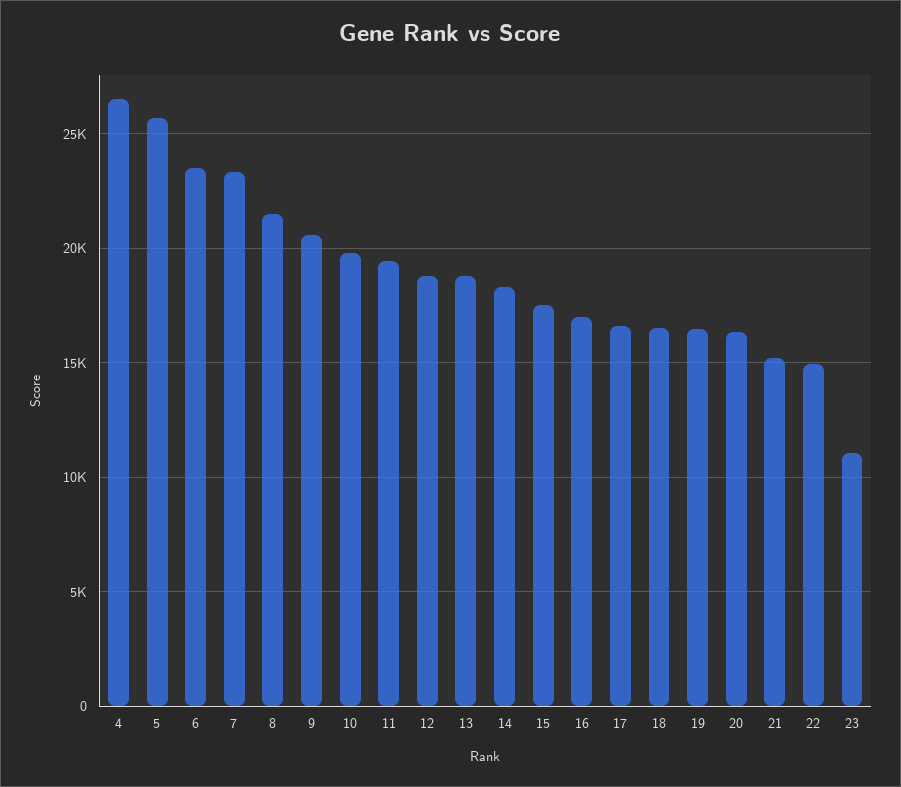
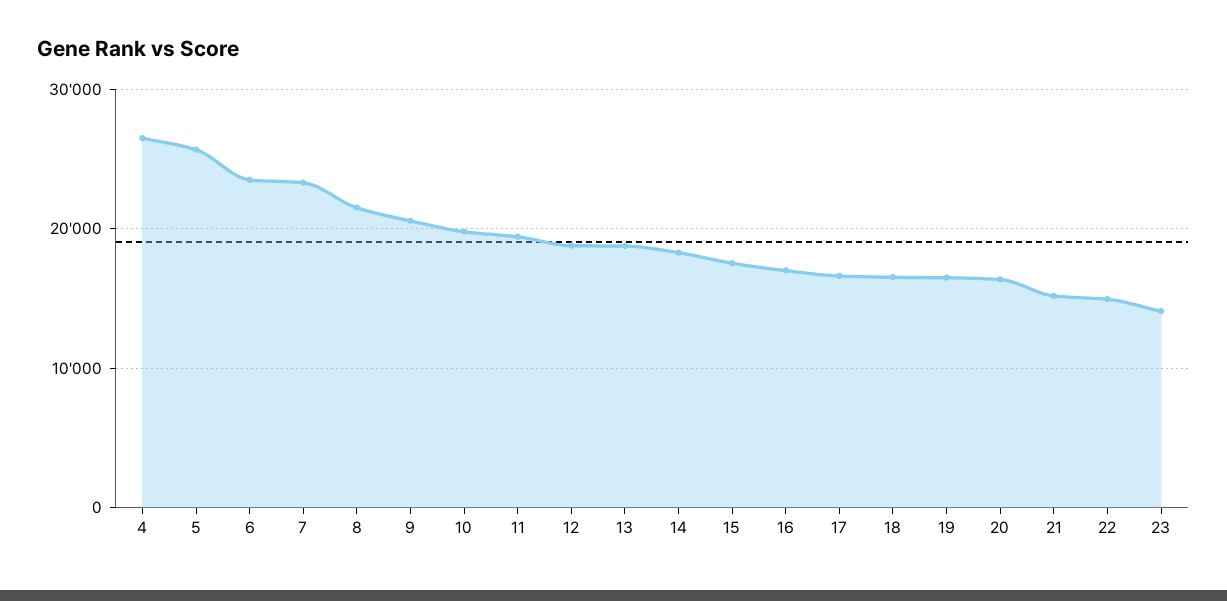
  {
    "4": 26500,
    "5": 25500,
    "6": 23500,
    "7": 23500,
    "8": 21500,
    "9": 20500,
    "10": 20000,
    "11": 19500,
    "12": 19000,
    "13": 19000,
    "14": 18500,
    "15": 17500,
    "16": 17000,
    "17": 16500,
    "18": 16500,
    "19": 16500,
    "20": 16500,
    "21": 15000,
    "22": 15000,
-   "23": 11000
+   "23": 14000
  }

